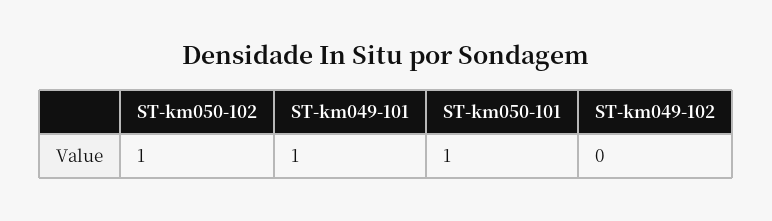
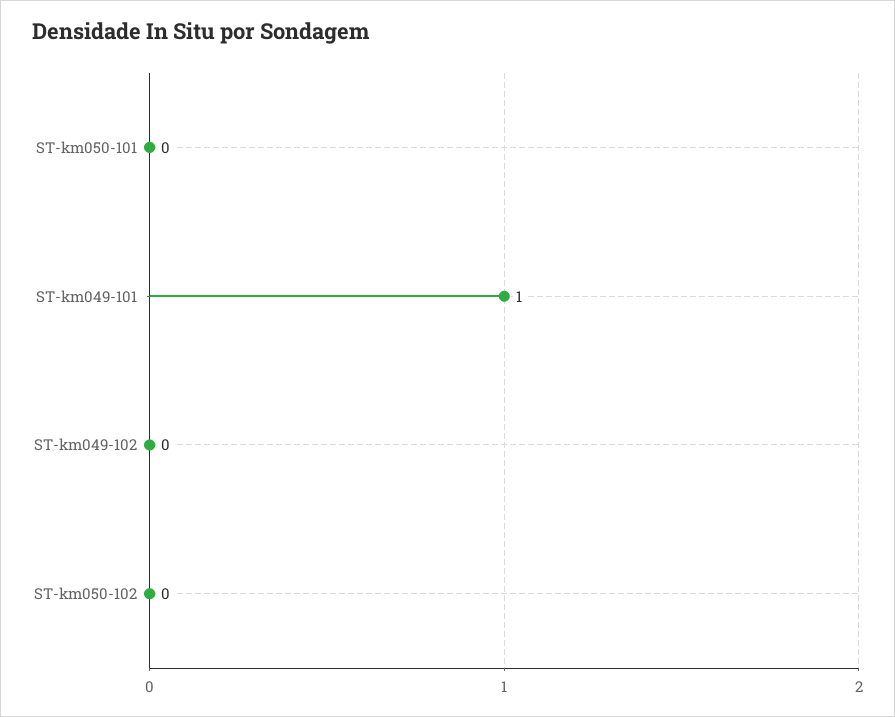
  {
-   "ST-km050-102": 1,
+   "ST-km050-102": 0,
    "ST-km049-101": 1,
-   "ST-km050-101": 1,
+   "ST-km050-101": 0,
    "ST-km049-102": 0
  }

